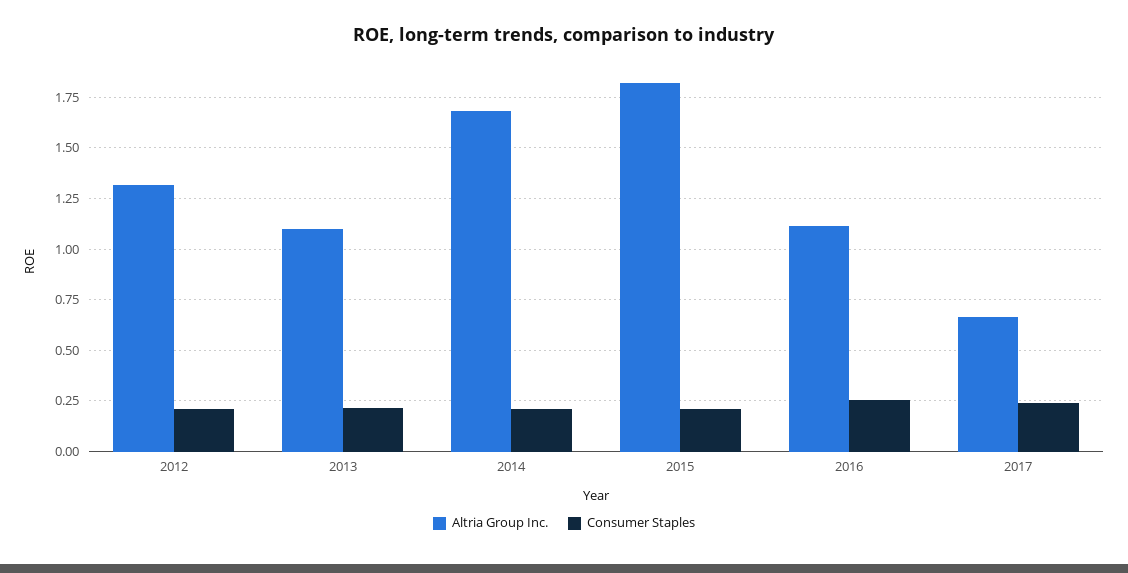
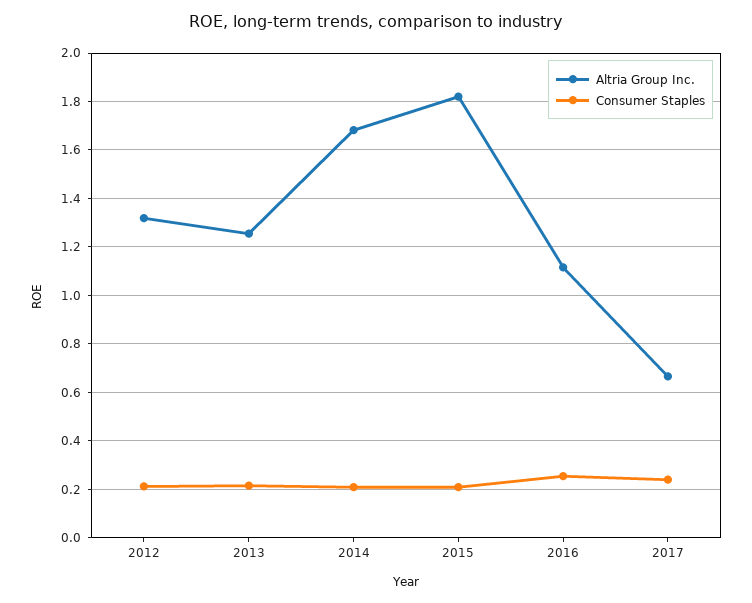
  {
    "Altria Group Inc.": {
      "2012": 1.325,
-     "2013": 1.1,
+     "2013": 1.25,
      "2014": 1.675,
      "2015": 1.825,
      "2016": 1.125,
      "2017": 0.675
    },
    "Consumer Staples": {
      "2012": 0.2,
      "2013": 0.225,
      "2014": 0.2,
      "2015": 0.2,
      "2016": 0.25,
      "2017": 0.25
    }
  }

